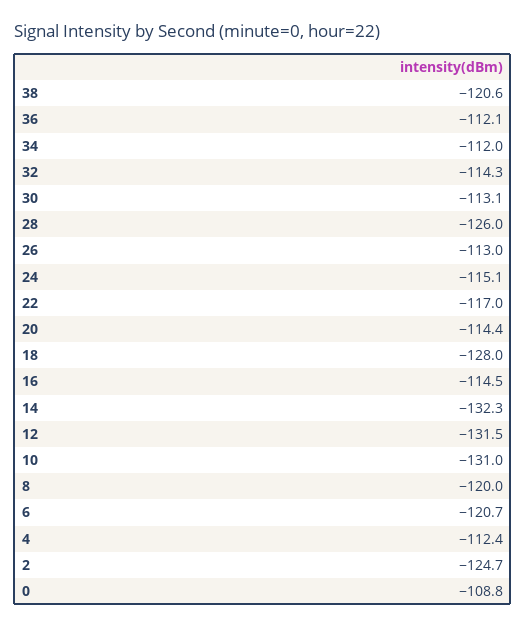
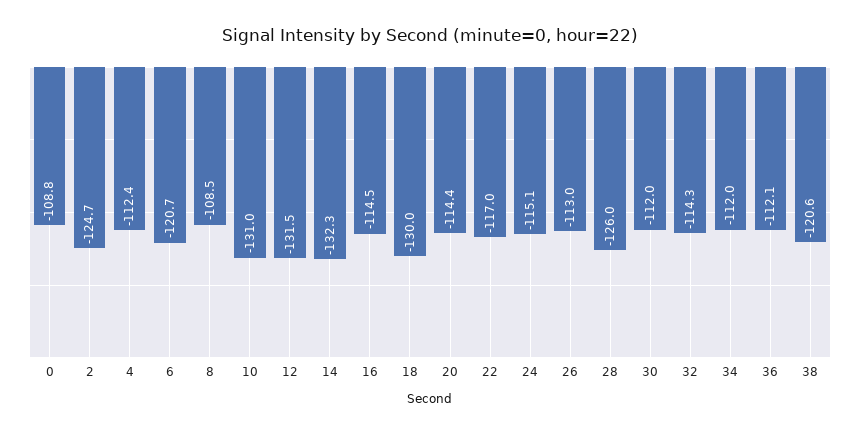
  {
    "38": -120.6,
    "36": -112.1,
    "34": -112,
    "32": -114.3,
-   "30": -113.1,
+   "30": -112,
    "28": -126,
    "26": -113,
    "24": -115.1,
    "22": -117,
    "20": -114.4,
-   "18": -128,
+   "18": -130,
    "16": -114.5,
    "14": -132.3,
    "12": -131.5,
    "10": -131,
-   "8": -120,
+   "8": -108.5,
    "6": -120.7,
    "4": -112.4,
    "2": -124.7,
    "0": -108.8
  }

